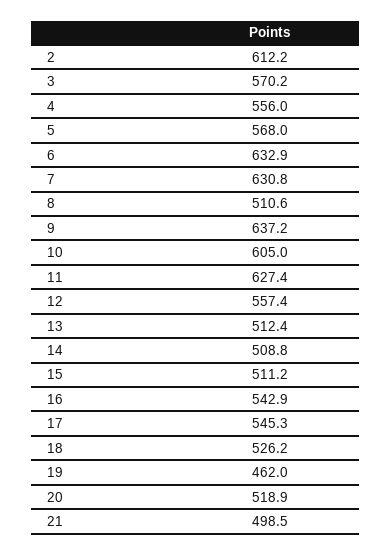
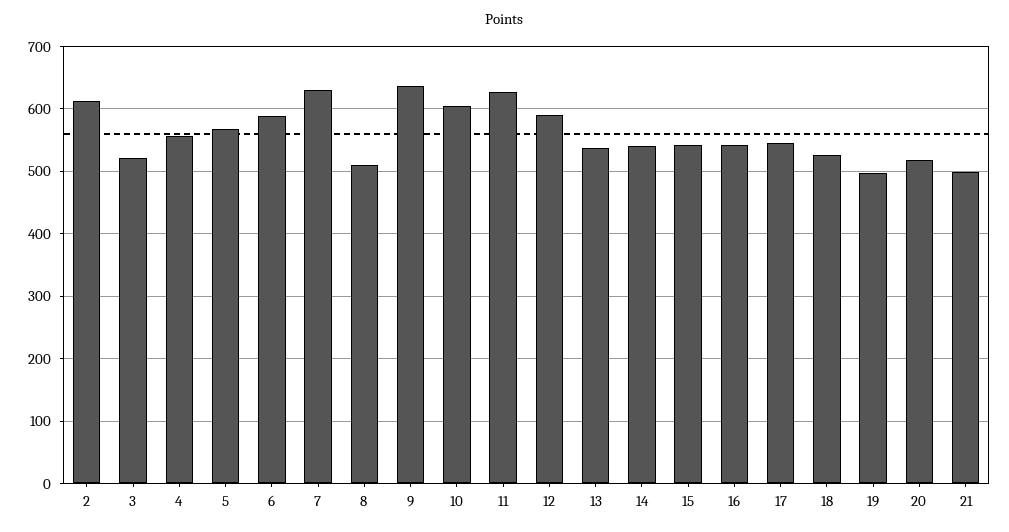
  {
    "2": 612.2,
-   "3": 570.2,
+   "3": 520,
    "4": 556,
    "5": 568,
-   "6": 632.9,
+   "6": 590,
    "7": 630.8,
    "8": 510.6,
    "9": 637.2,
    "10": 605,
    "11": 627.4,
-   "12": 557.4,
+   "12": 590,
-   "13": 512.4,
+   "13": 540,
-   "14": 508.8,
+   "14": 540,
-   "15": 511.2,
+   "15": 540,
    "16": 542.9,
    "17": 545.3,
    "18": 526.2,
-   "19": 462,
+   "19": 500,
    "20": 518.9,
    "21": 498.5
  }

